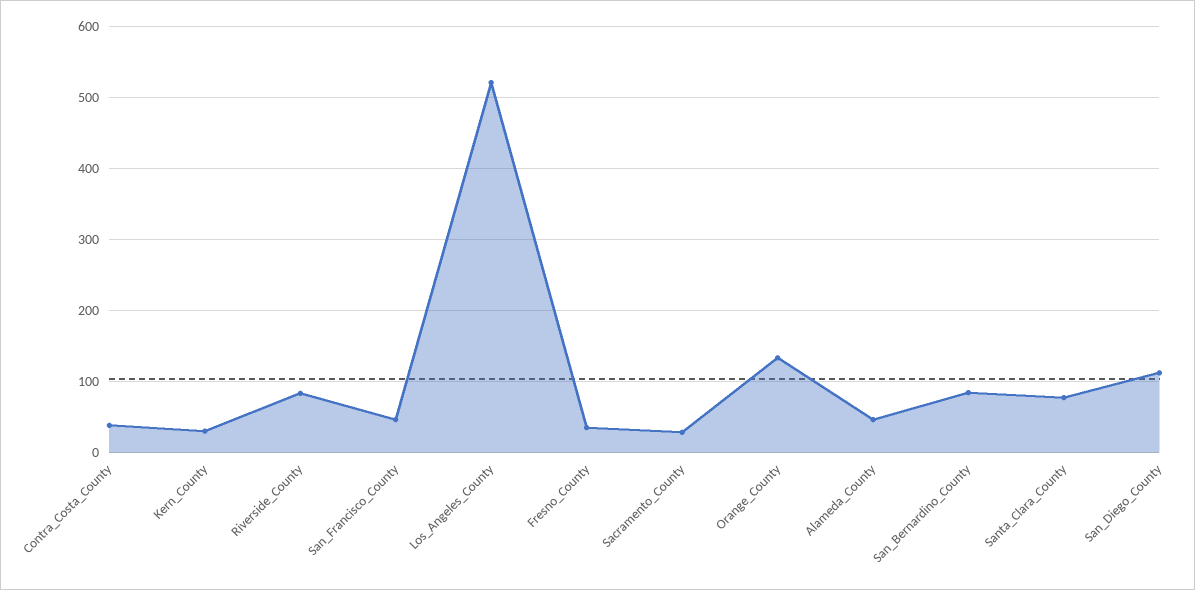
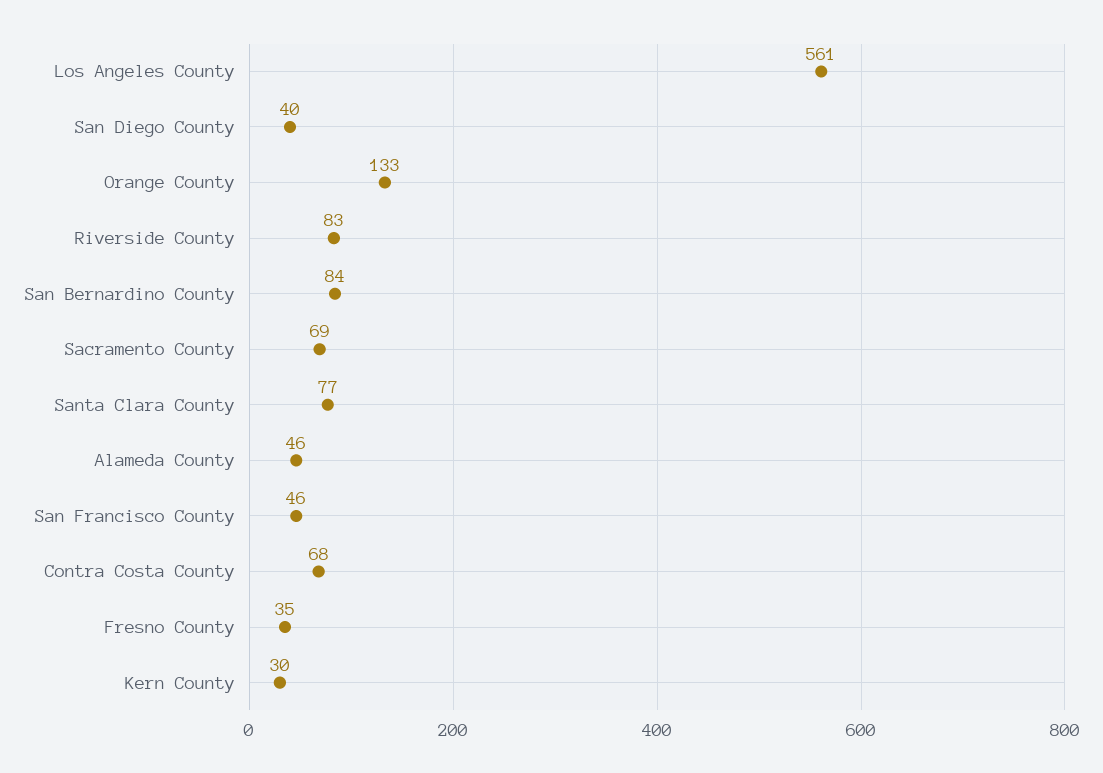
  {
-   "Contra_Costa_County": 40,
+   "Contra_Costa_County": 68,
    "Kern_County": 30,
    "Riverside_County": 83,
    "San_Francisco_County": 46,
-   "Los_Angeles_County": 520,
+   "Los_Angeles_County": 561,
    "Fresno_County": 35,
-   "Sacramento_County": 30,
+   "Sacramento_County": 69,
    "Orange_County": 133,
    "Alameda_County": 46,
    "San_Bernardino_County": 84,
    "Santa_Clara_County": 77,
-   "San_Diego_County": 110
+   "San_Diego_County": 40
  }

